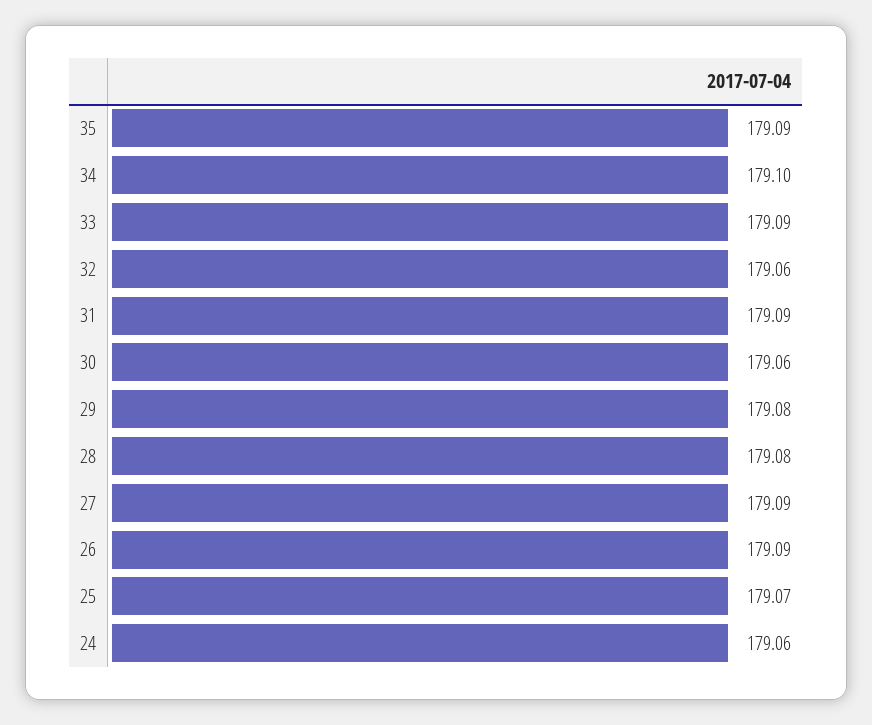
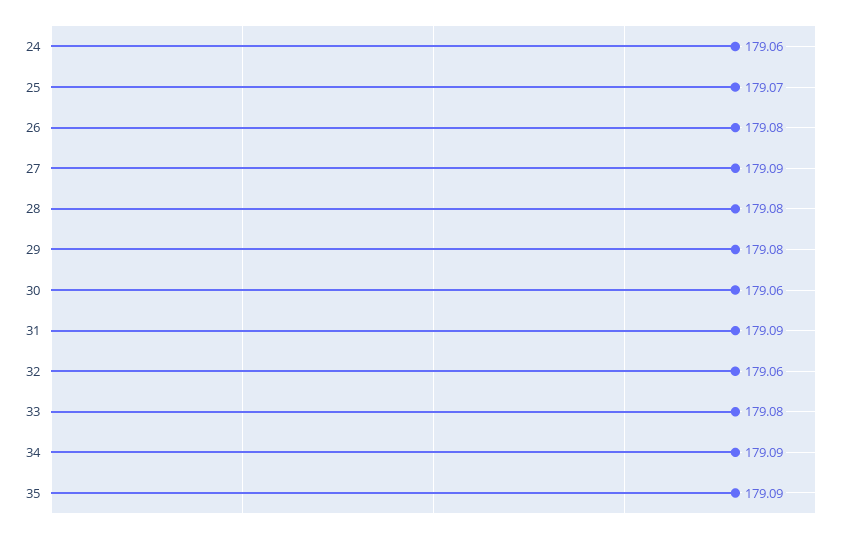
  {
    "35": 179.09,
-   "34": 179.1,
+   "34": 179.09,
-   "33": 179.09,
+   "33": 179.08,
    "32": 179.06,
    "31": 179.09,
    "30": 179.06,
    "29": 179.08,
    "28": 179.08,
    "27": 179.09,
-   "26": 179.09,
+   "26": 179.08,
    "25": 179.07,
    "24": 179.06
  }

